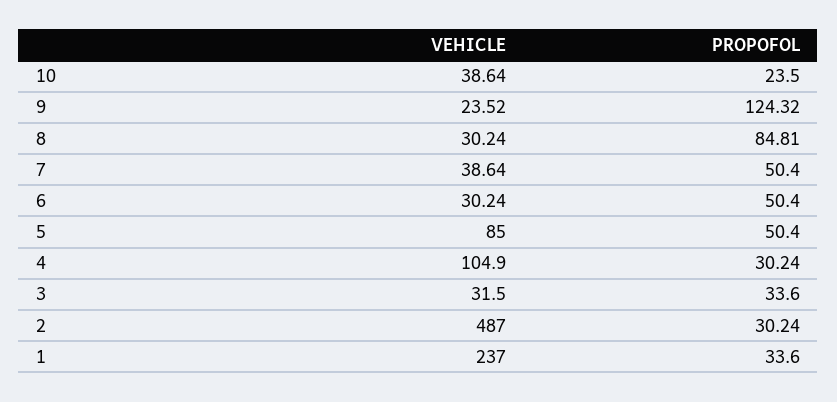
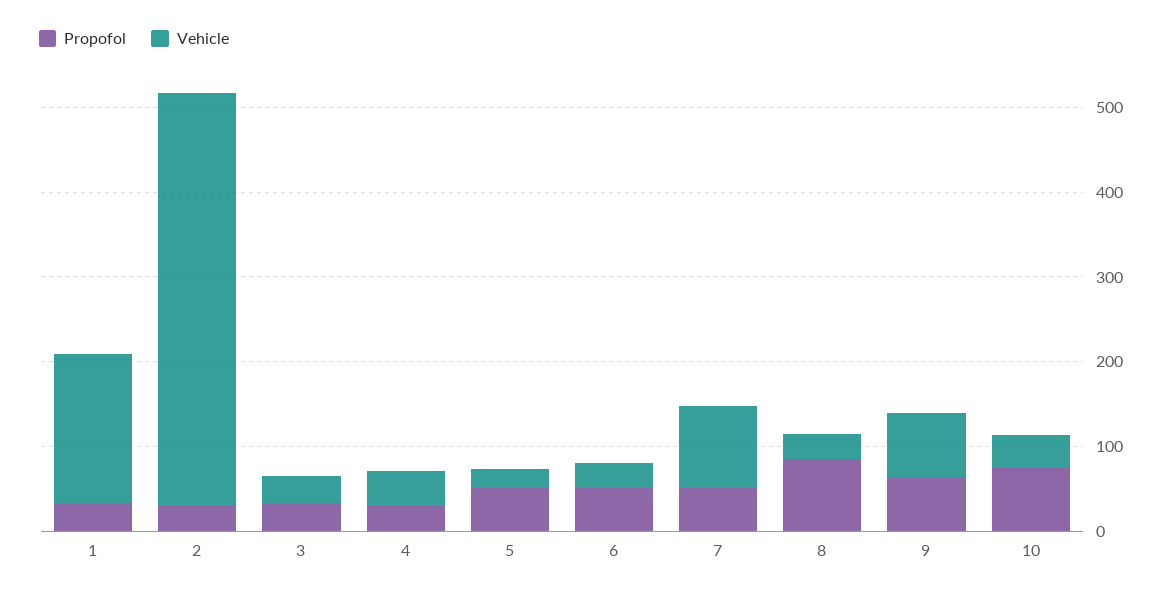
  {
    "VEHICLE": {
      "10": 38.64,
-     "9": 23.52,
+     "9": 80,
      "8": 30.24,
-     "7": 38.64,
+     "7": 100,
      "6": 30.24,
-     "5": 85,
+     "5": 20,
-     "4": 104.9,
+     "4": 40,
      "3": 31.5,
      "2": 487,
-     "1": 237
+     "1": 180
    },
    "PROPOFOL": {
-     "10": 23.5,
+     "10": 80,
-     "9": 124.32,
+     "9": 60,
      "8": 84.81,
      "7": 50.4,
      "6": 50.4,
      "5": 50.4,
      "4": 30.24,
      "3": 33.6,
      "2": 30.24,
      "1": 33.6
    }
  }

